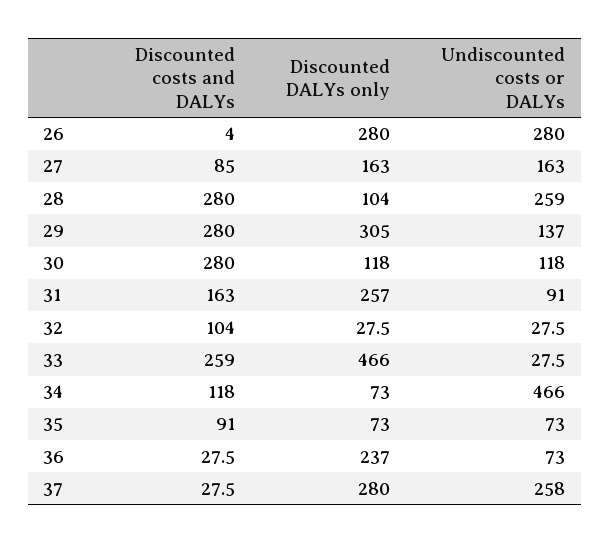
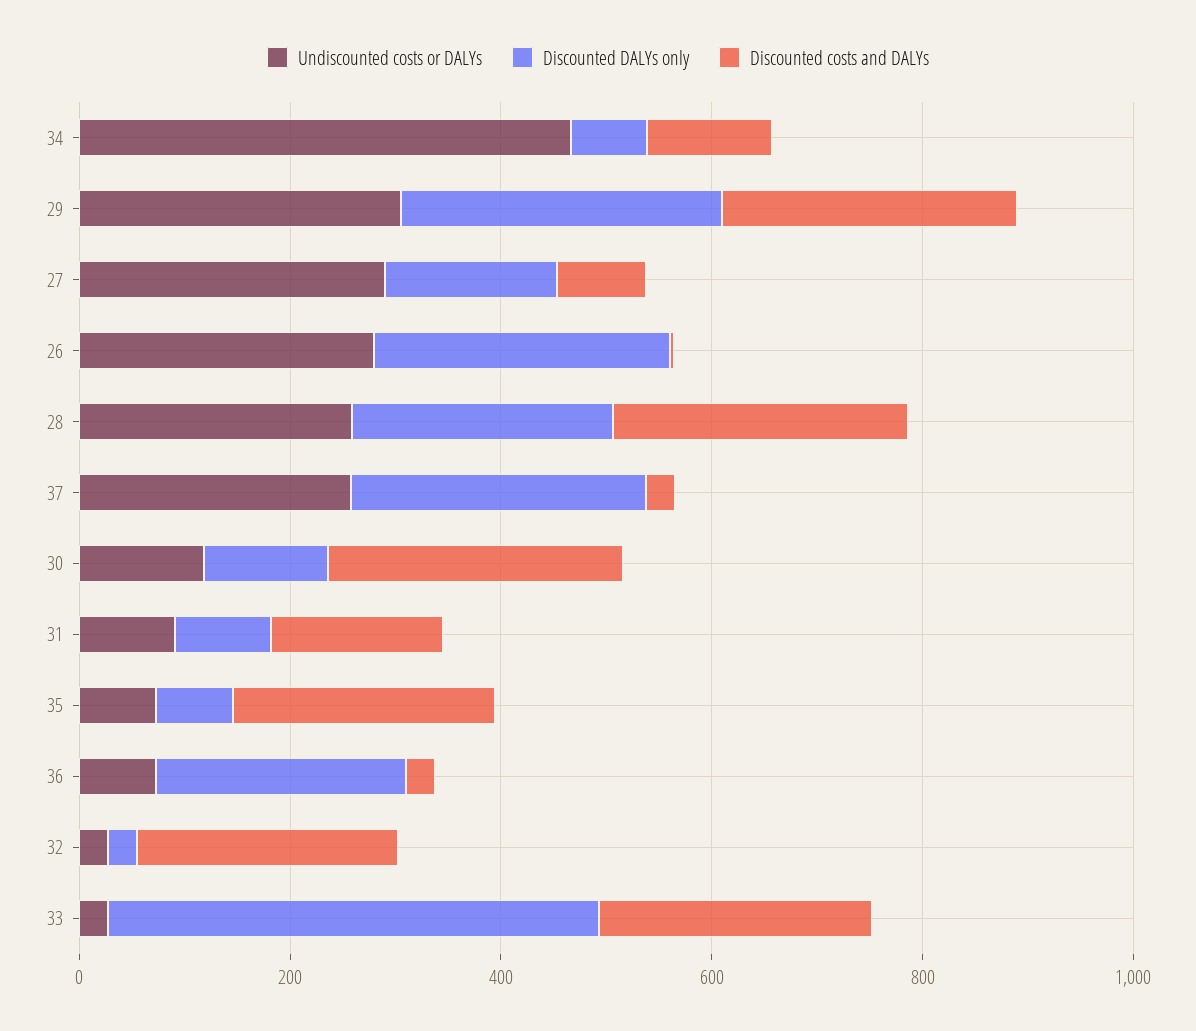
  {
    "Discounted costs and DALYs": {
      "26": 4,
      "27": 85,
      "28": 280,
      "29": 280,
      "30": 280,
      "31": 163,
-     "32": 104,
+     "32": 250,
      "33": 259,
      "34": 118,
-     "35": 91,
+     "35": 250,
      "36": 27.5,
      "37": 27.5
    },
    "Discounted DALYs only": {
      "26": 280,
      "27": 163,
-     "28": 104,
+     "28": 250,
      "29": 305,
      "30": 118,
-     "31": 257,
+     "31": 100,
      "32": 27.5,
      "33": 466,
      "34": 73,
      "35": 73,
      "36": 237,
      "37": 280
    },
    "Undiscounted costs or DALYs": {
      "26": 280,
-     "27": 163,
+     "27": 300,
      "28": 259,
-     "29": 137,
+     "29": 300,
      "30": 118,
      "31": 91,
      "32": 27.5,
      "33": 27.5,
      "34": 466,
      "35": 73,
      "36": 73,
      "37": 258
    }
  }

